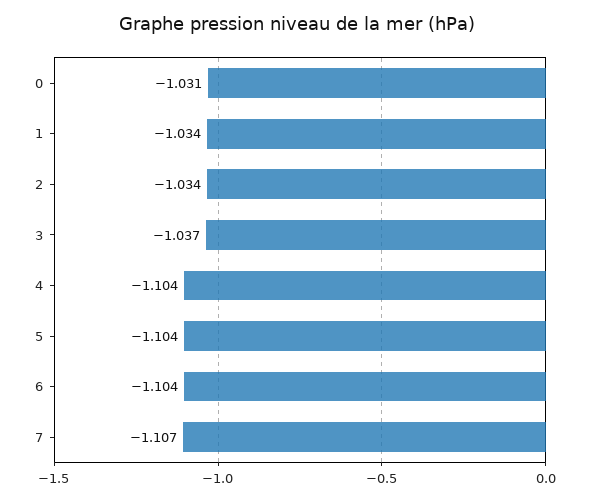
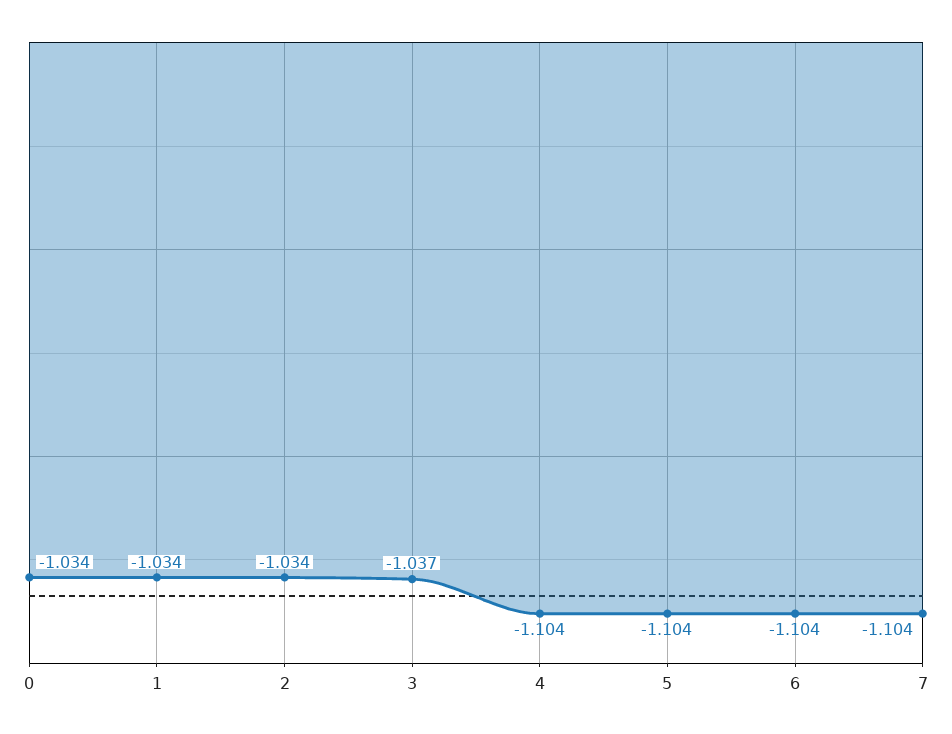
  {
-   "0": -1.031,
+   "0": -1.034,
    "1": -1.034,
    "2": -1.034,
    "3": -1.037,
    "4": -1.104,
    "5": -1.104,
    "6": -1.104,
-   "7": -1.107
+   "7": -1.104
  }

